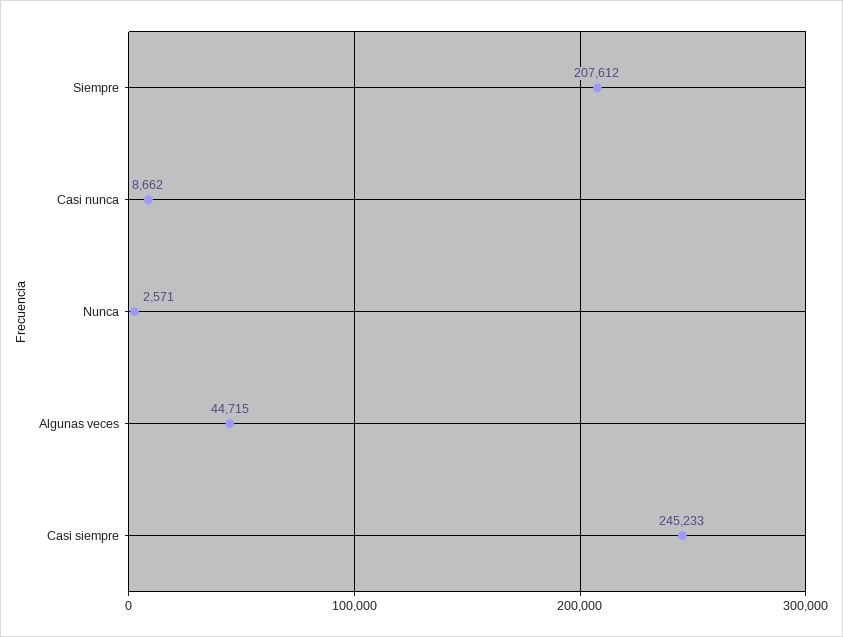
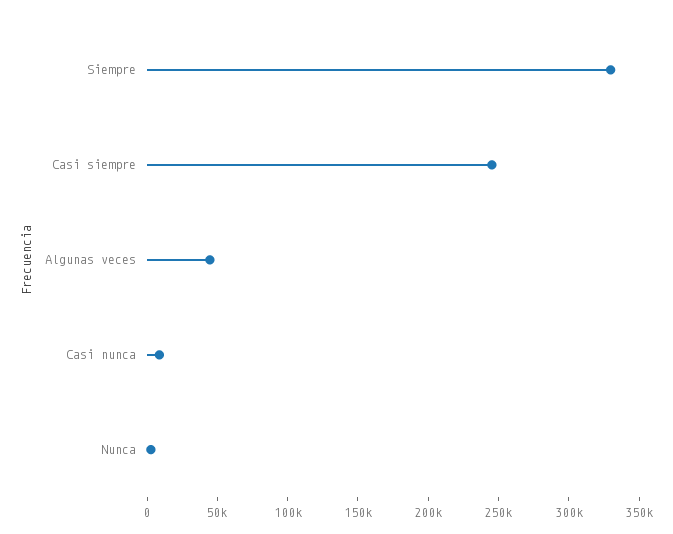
  {
-   "Siempre": 207612,
+   "Siempre": 330000,
    "Casi nunca": 8662,
    "Nunca": 2571,
    "Algunas veces": 44715,
    "Casi siempre": 245233
  }

